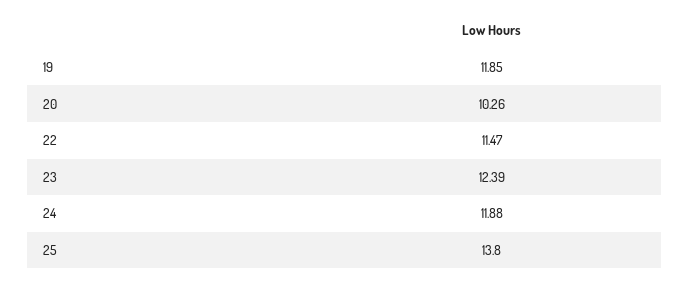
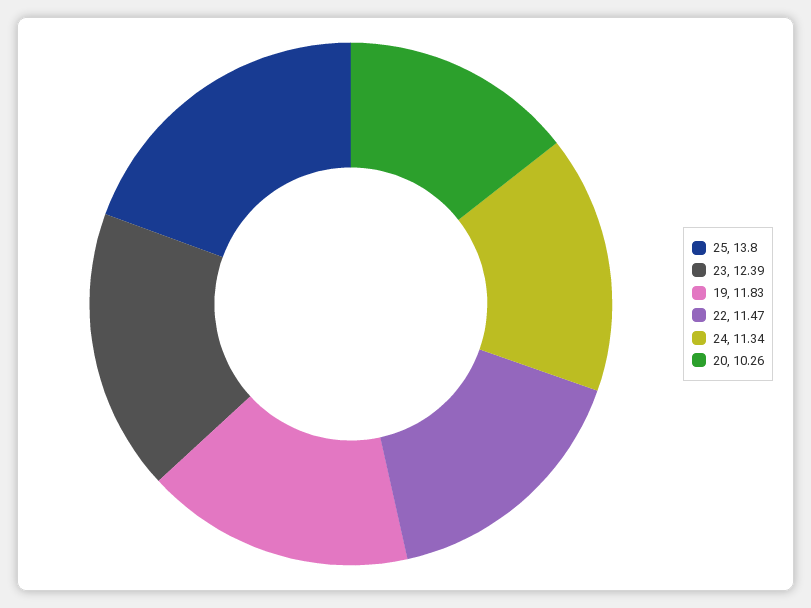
  {
-   "19": 11.85,
+   "19": 11.83,
    "20": 10.26,
    "22": 11.47,
    "23": 12.39,
-   "24": 11.88,
+   "24": 11.34,
    "25": 13.8
  }

